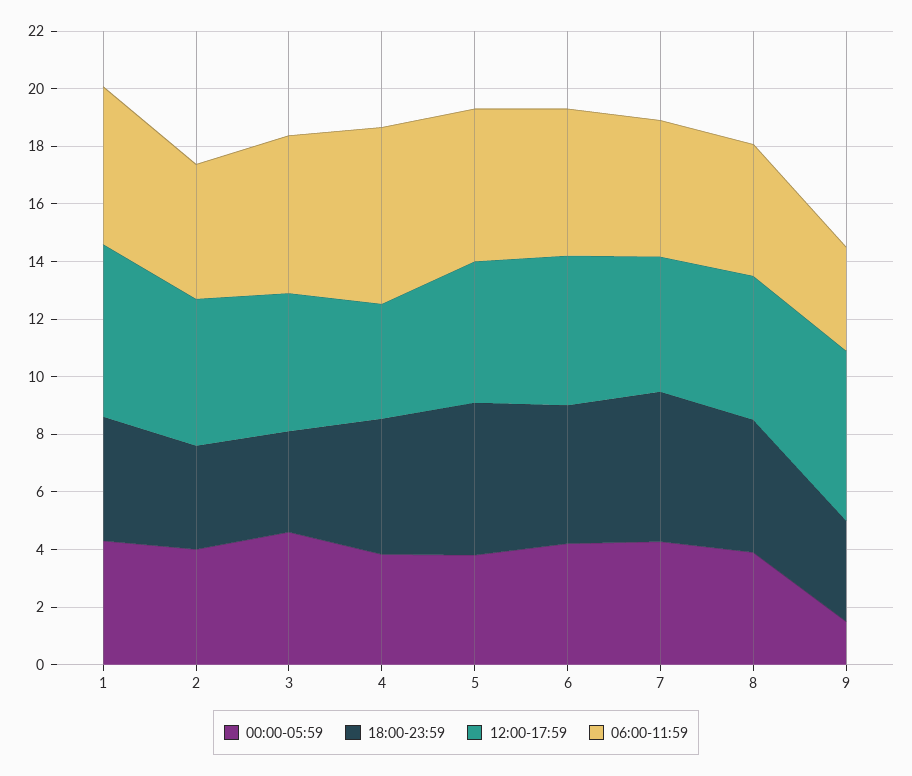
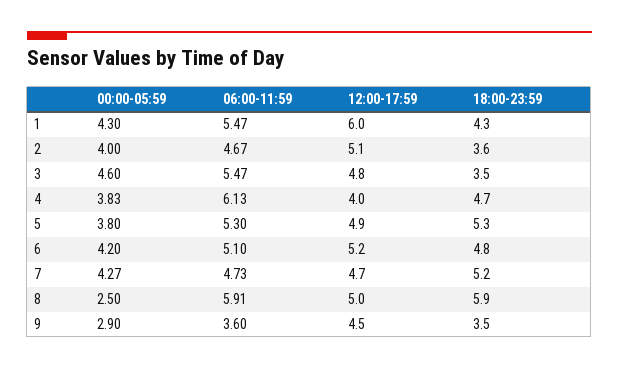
  {
    "00:00-05:59": {
      "1": 4.3,
      "2": 4,
      "3": 4.6,
      "4": 3.83,
      "5": 3.8,
      "6": 4.2,
      "7": 4.27,
-     "8": 4,
+     "8": 2.5,
-     "9": 1.5
+     "9": 2.9
    },
    "18:00-23:59": {
      "1": 4.3,
      "2": 3.6,
      "3": 3.5,
      "4": 4.7,
      "5": 5.3,
      "6": 4.8,
      "7": 5.2,
-     "8": 4.5,
+     "8": 5.9,
      "9": 3.5
    },
    "12:00-17:59": {
      "1": 6,
      "2": 5.1,
      "3": 4.8,
      "4": 4,
      "5": 4.9,
      "6": 5.2,
      "7": 4.7,
      "8": 5,
-     "9": 6
+     "9": 4.5
    },
    "06:00-11:59": {
      "1": 5.47,
      "2": 4.67,
      "3": 5.47,
      "4": 6.13,
      "5": 5.3,
      "6": 5.1,
      "7": 4.73,
-     "8": 4.5,
+     "8": 5.91,
      "9": 3.6
    }
  }

